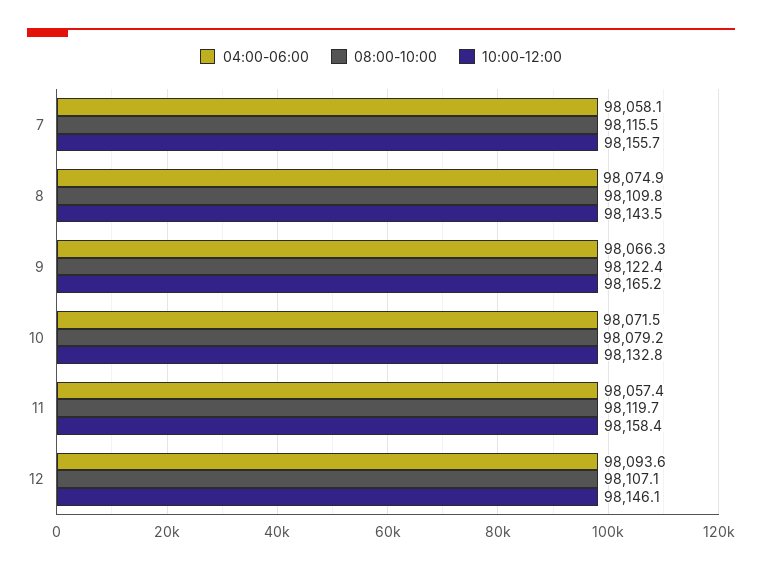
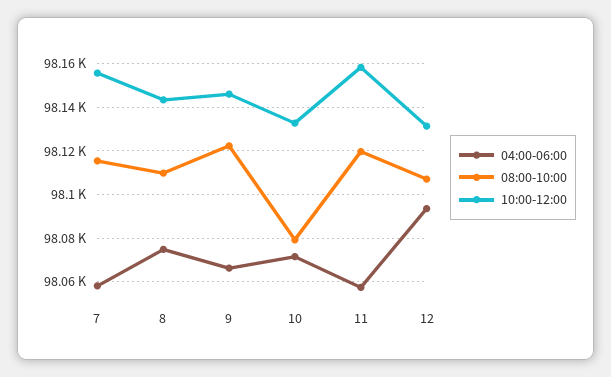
  {
    "04:00-06:00": {
      "7": 98058.1,
      "8": 98074.9,
      "9": 98066.3,
      "10": 98071.5,
      "11": 98057.4,
      "12": 98093.6
    },
    "08:00-10:00": {
      "7": 98115.5,
      "8": 98109.8,
      "9": 98122.4,
      "10": 98079.2,
      "11": 98119.7,
      "12": 98107.1
    },
    "10:00-12:00": {
      "7": 98155.7,
      "8": 98143.5,
-     "9": 98165.2,
+     "9": 98145,
      "10": 98132.8,
      "11": 98158.4,
-     "12": 98146.1
+     "12": 98130
    }
  }

